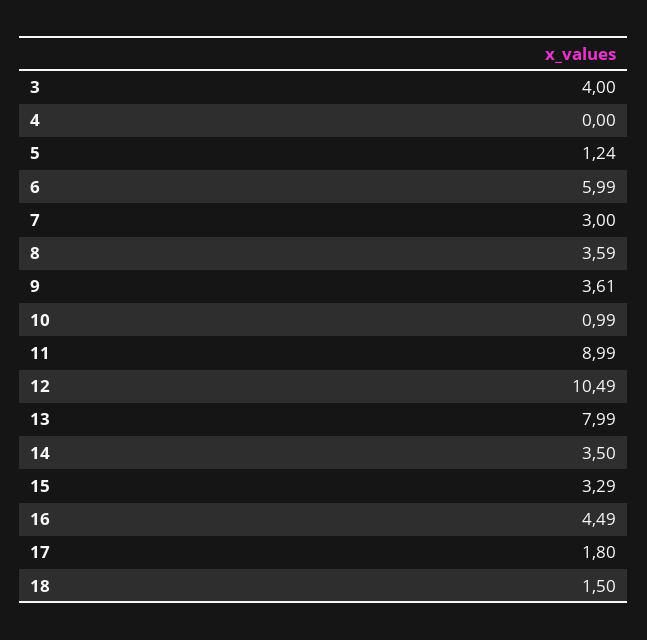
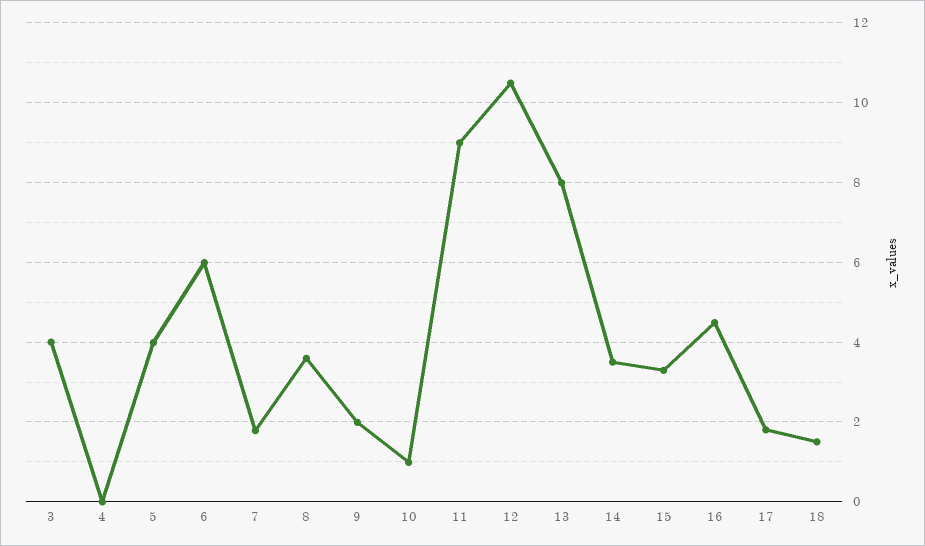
  {
    "3": 4,
    "4": 0,
-   "5": 1.24,
+   "5": 4,
    "6": 5.99,
-   "7": 3,
+   "7": 1.8,
    "8": 3.59,
-   "9": 3.61,
+   "9": 2,
    "10": 0.99,
    "11": 8.99,
    "12": 10.49,
    "13": 7.99,
    "14": 3.5,
    "15": 3.29,
    "16": 4.49,
    "17": 1.8,
    "18": 1.5
  }

